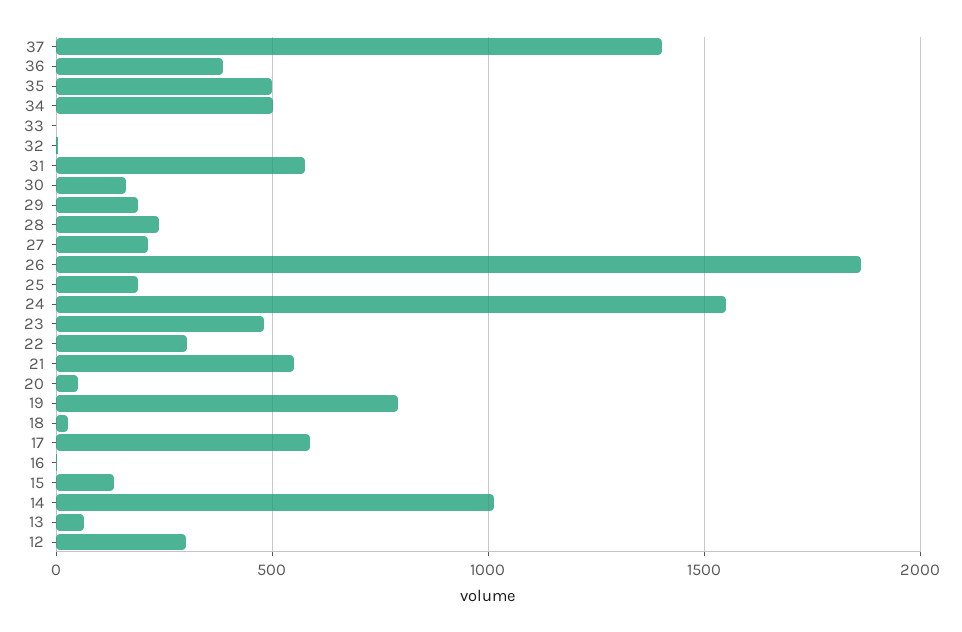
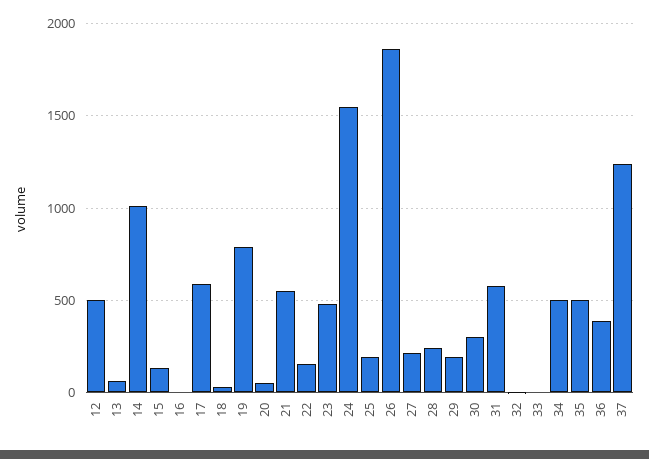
  {
-   "37": 1400,
+   "37": 1250,
    "36": 400,
    "35": 500,
    "34": 500,
    "33": 0,
    "32": 0,
    "31": 600,
-   "30": 150,
+   "30": 300,
    "29": 200,
    "28": 250,
    "27": 200,
    "26": 1850,
    "25": 200,
    "24": 1550,
    "23": 500,
-   "22": 300,
+   "22": 150,
    "21": 550,
    "20": 50,
    "19": 800,
    "18": 50,
    "17": 600,
    "16": 0,
    "15": 150,
    "14": 1000,
    "13": 50,
-   "12": 300
+   "12": 500
  }

